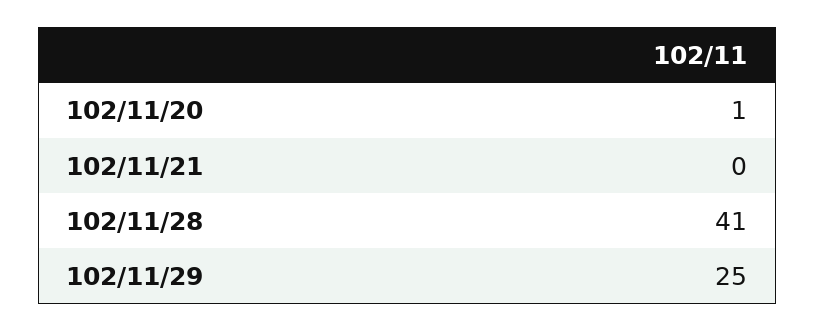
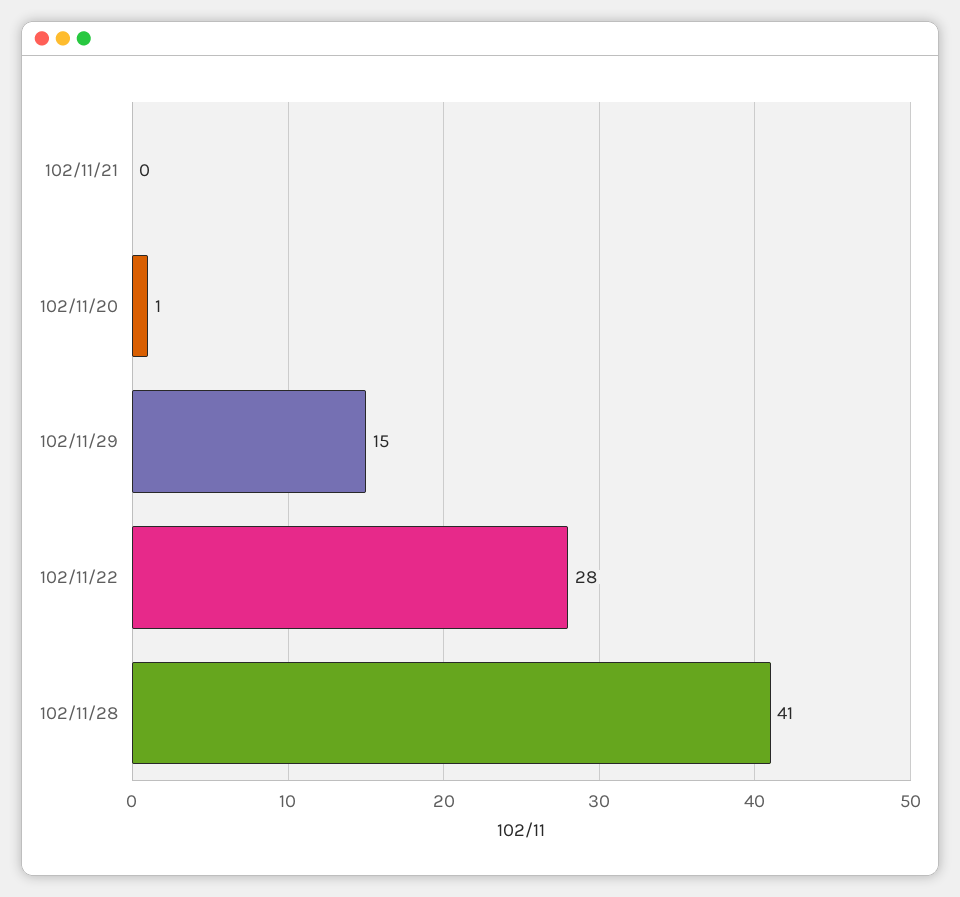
  {
    "102/11/20": 1,
    "102/11/21": 0,
    "102/11/28": 41,
-   "102/11/29": 25
+   "102/11/29": 15,
+   "102/11/22": 28
  }

